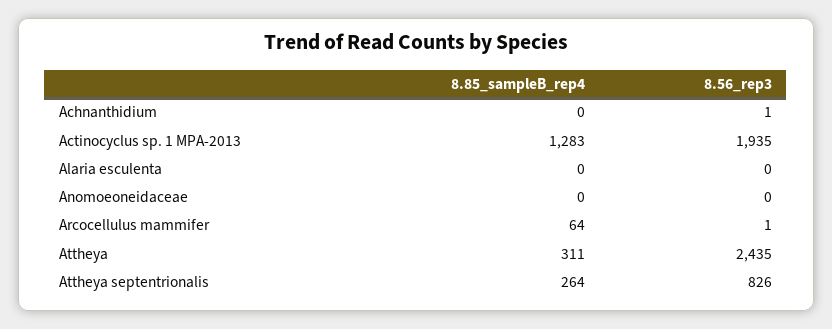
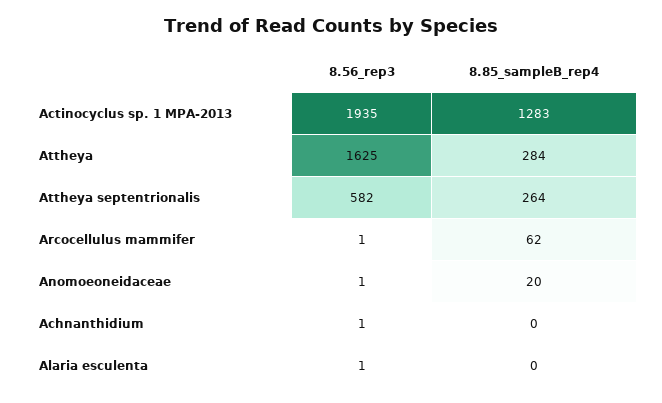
  {
    "8.85_sampleB_rep4": {
      "Achnanthidium": 0,
      "Actinocyclus sp. 1 MPA-2013": 1283,
      "Alaria esculenta": 0,
-     "Anomoeoneidaceae": 0,
+     "Anomoeoneidaceae": 20,
-     "Arcocellulus mammifer": 64,
+     "Arcocellulus mammifer": 62,
-     "Attheya": 311,
+     "Attheya": 284,
      "Attheya septentrionalis": 264
    },
    "8.56_rep3": {
      "Achnanthidium": 1,
      "Actinocyclus sp. 1 MPA-2013": 1935,
-     "Alaria esculenta": 0,
+     "Alaria esculenta": 1,
-     "Anomoeoneidaceae": 0,
+     "Anomoeoneidaceae": 1,
      "Arcocellulus mammifer": 1,
-     "Attheya": 2435,
+     "Attheya": 1625,
-     "Attheya septentrionalis": 826
+     "Attheya septentrionalis": 582
    }
  }

